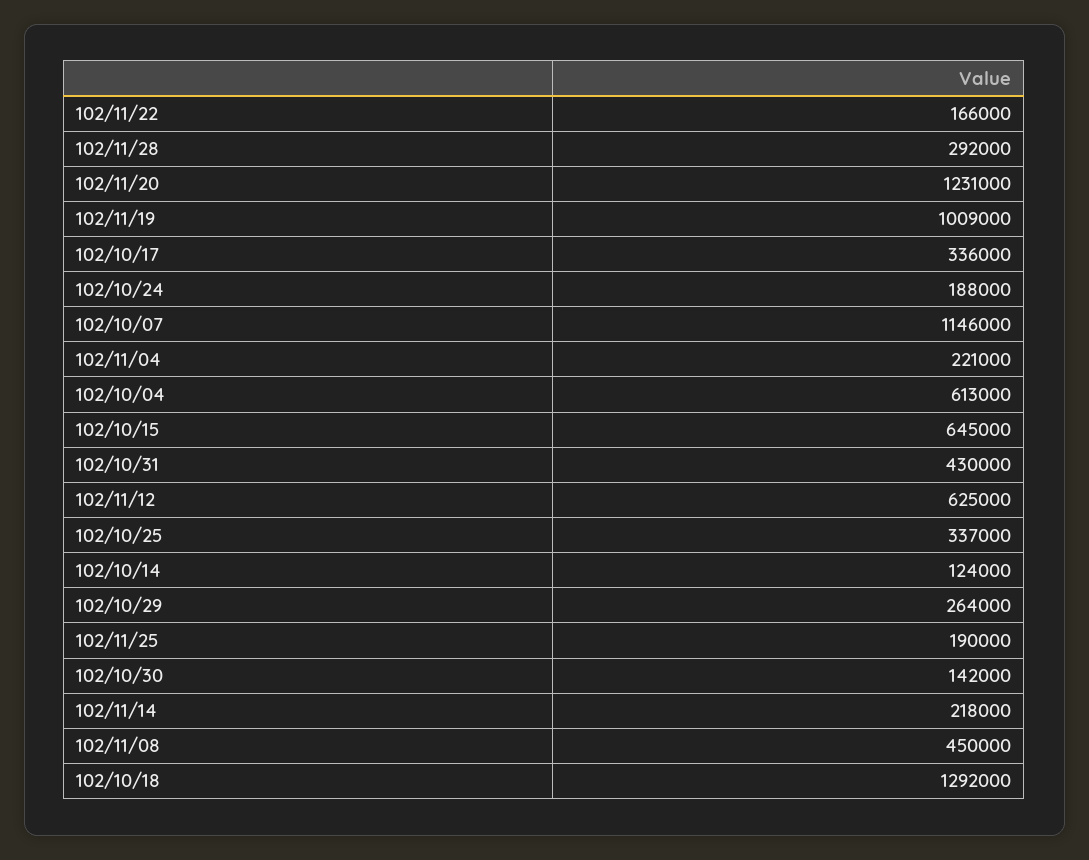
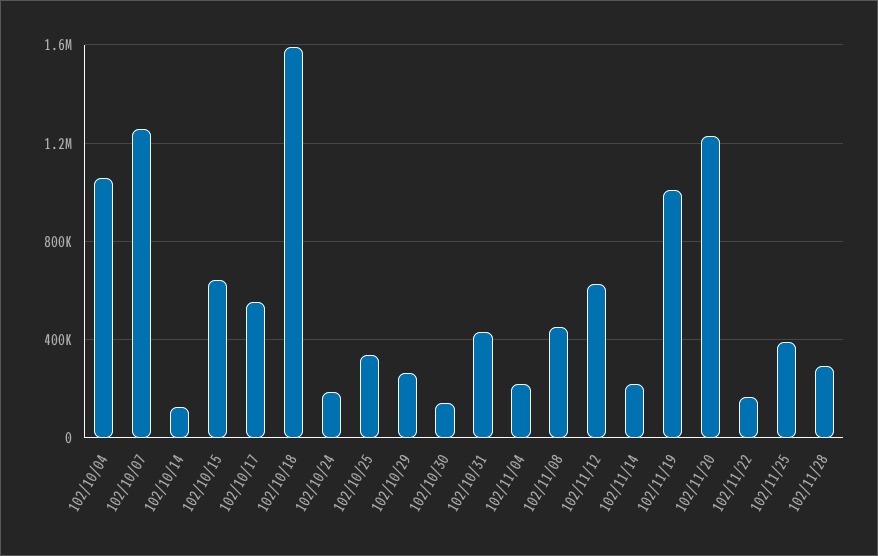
  {
    "102/11/22": 166000,
    "102/11/28": 292000,
    "102/11/20": 1231000,
    "102/11/19": 1009000,
-   "102/10/17": 336000,
+   "102/10/17": 550000,
    "102/10/24": 188000,
-   "102/10/07": 1146000,
+   "102/10/07": 1250000,
    "102/11/04": 221000,
-   "102/10/04": 613000,
+   "102/10/04": 1050000,
    "102/10/15": 645000,
    "102/10/31": 430000,
    "102/11/12": 625000,
    "102/10/25": 337000,
    "102/10/14": 124000,
    "102/10/29": 264000,
-   "102/11/25": 190000,
+   "102/11/25": 400000,
    "102/10/30": 142000,
    "102/11/14": 218000,
    "102/11/08": 450000,
-   "102/10/18": 1292000
+   "102/10/18": 1600000
  }

